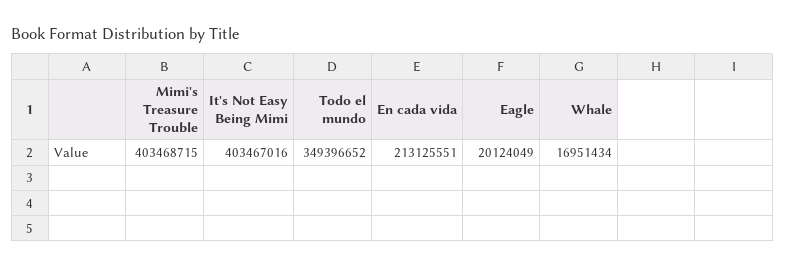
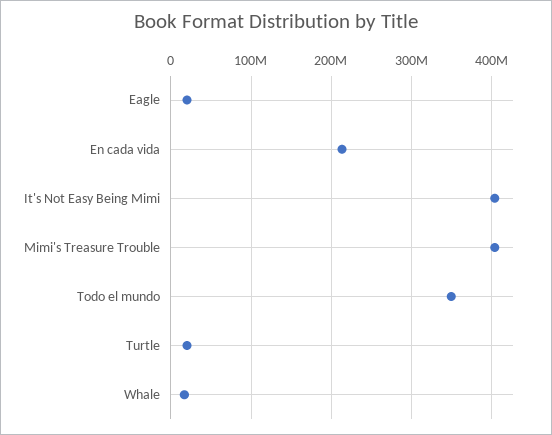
  {
    "Mimi's Treasure Trouble": 403468715,
    "It's Not Easy Being Mimi": 403467016,
    "Todo el mundo": 349396652,
    "En cada vida": 213125551,
    "Eagle": 20124049,
-   "Whale": 16951434
+   "Whale": 16951434,
+   "Turtle": 20000000
  }

